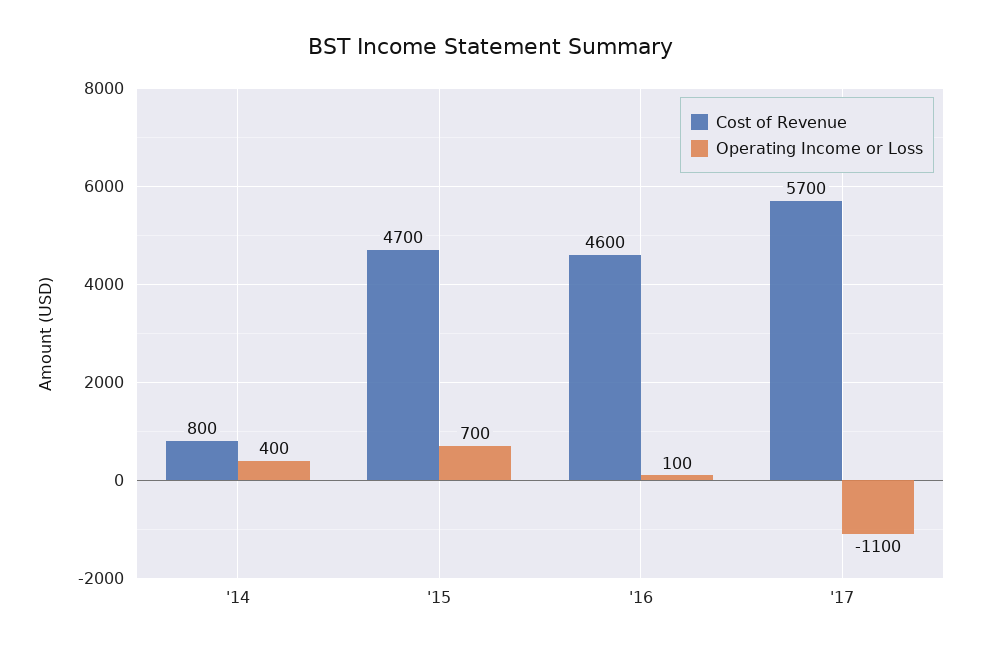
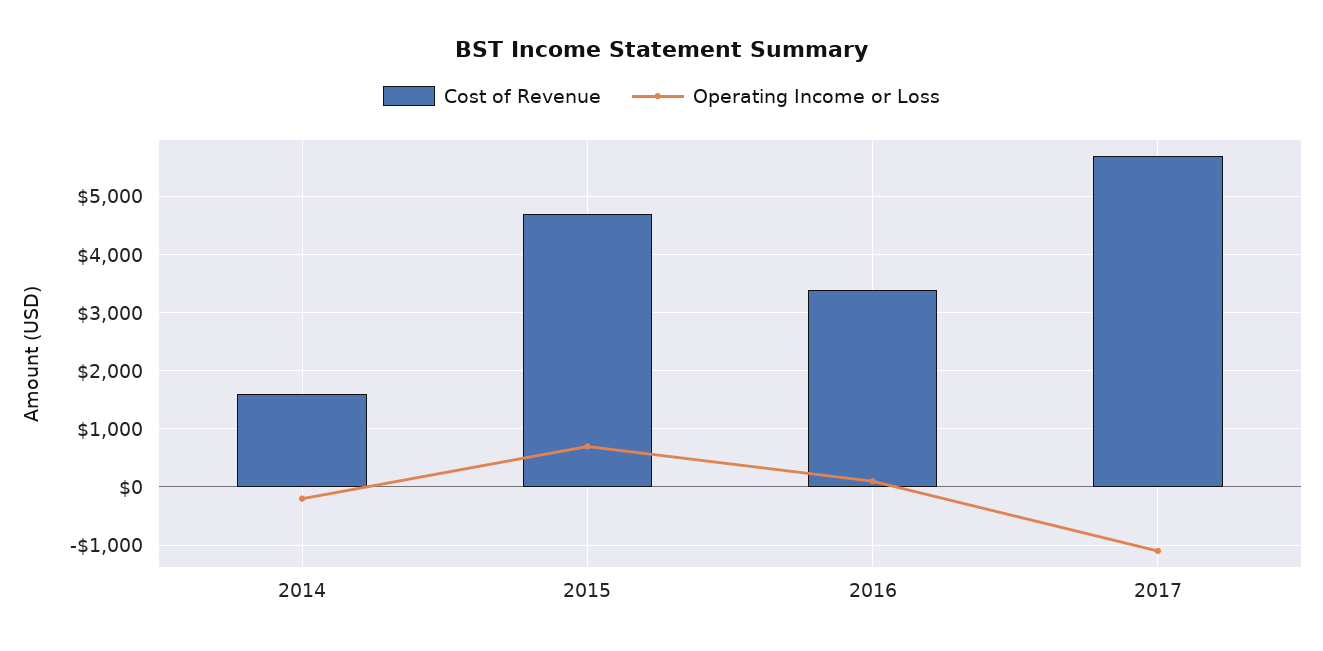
  {
    "Cost of Revenue": {
-     "'14": 800,
+     "'14": 1600,
      "'15": 4700,
-     "'16": 4600,
+     "'16": 3400,
      "'17": 5700
    },
    "Operating Income or Loss": {
-     "'14": 400,
+     "'14": -200,
      "'15": 700,
      "'16": 100,
      "'17": -1100
    }
  }

